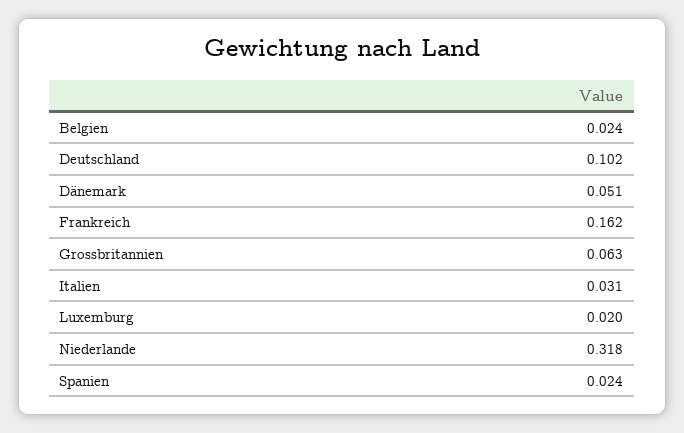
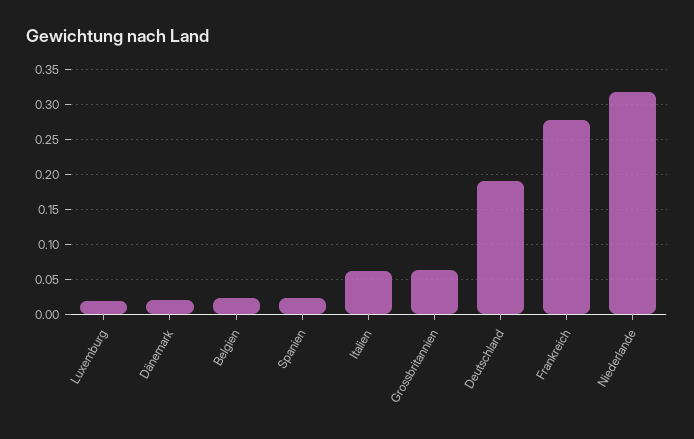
  {
    "Belgien": 0.024,
-   "Deutschland": 0.102,
+   "Deutschland": 0.19,
-   "Dänemark": 0.051,
+   "Dänemark": 0.02,
-   "Frankreich": 0.162,
+   "Frankreich": 0.28,
    "Grossbritannien": 0.063,
-   "Italien": 0.031,
+   "Italien": 0.06,
    "Luxemburg": 0.02,
    "Niederlande": 0.318,
    "Spanien": 0.024
  }

